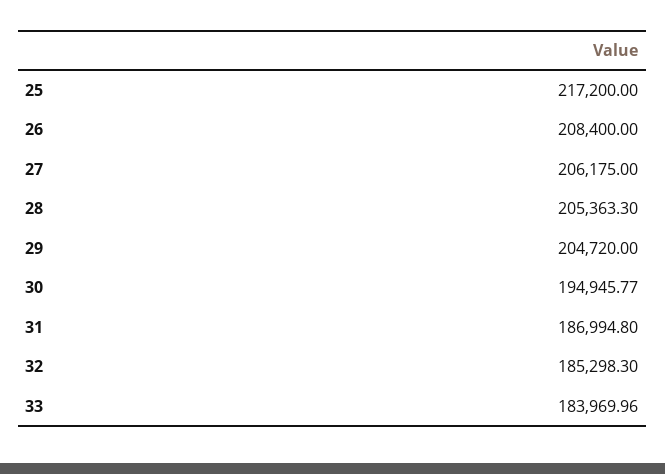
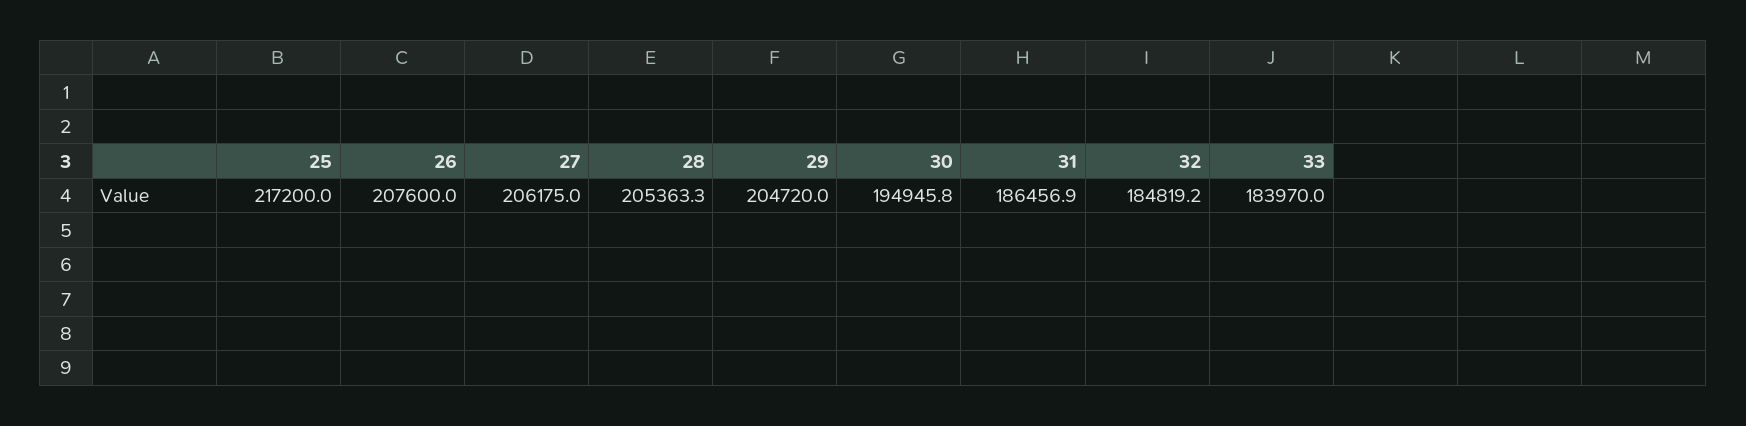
  {
    "25": 217200,
-   "26": 208400,
+   "26": 207600,
    "27": 206175,
    "28": 205363.3,
    "29": 204720,
    "30": 194945.77,
-   "31": 186994.8,
+   "31": 186456.9,
-   "32": 185298.3,
+   "32": 184819.2,
    "33": 183969.96
  }

